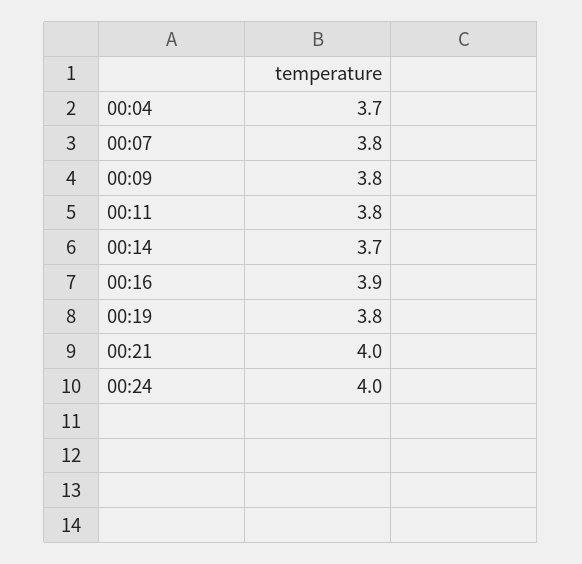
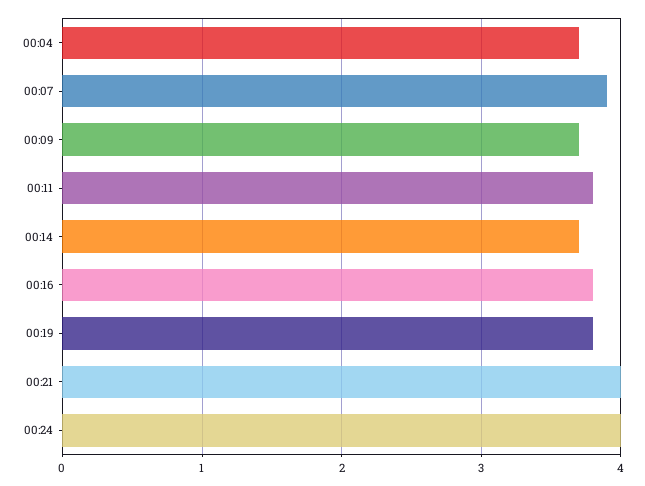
  {
    "00:04": 3.7,
-   "00:07": 3.8,
+   "00:07": 3.9,
-   "00:09": 3.8,
+   "00:09": 3.7,
    "00:11": 3.8,
    "00:14": 3.7,
-   "00:16": 3.9,
+   "00:16": 3.8,
    "00:19": 3.8,
    "00:21": 4,
    "00:24": 4
  }

